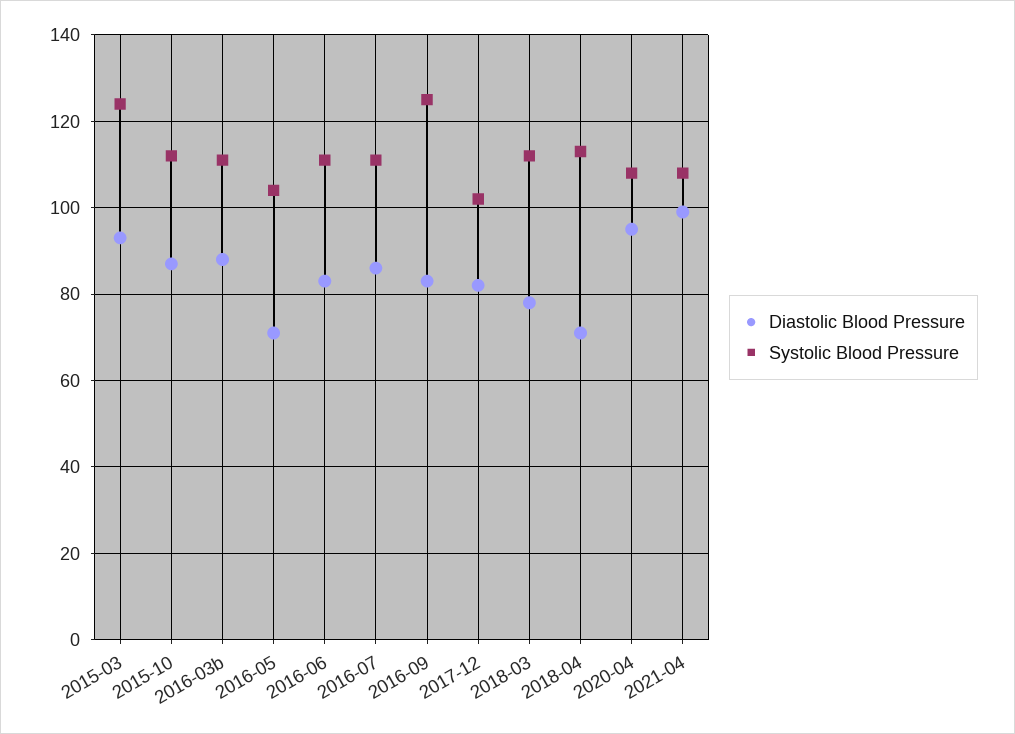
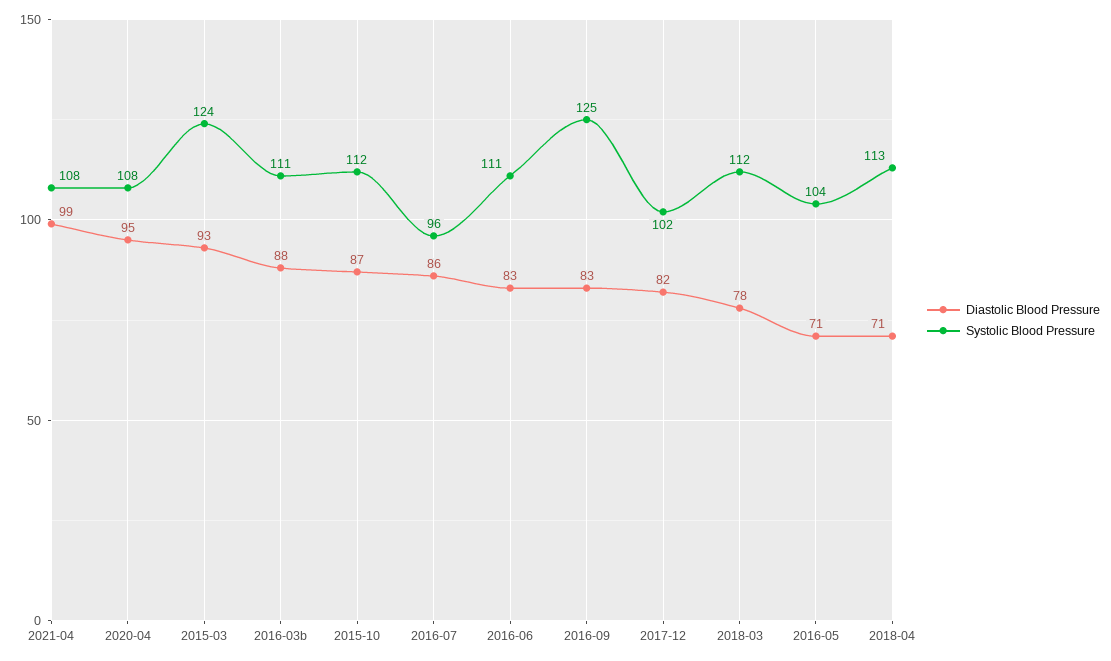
  {
    "Diastolic Blood Pressure": {
      "2015-03": 93,
      "2015-10": 87,
      "2016-03b": 88,
      "2016-05": 71,
      "2016-06": 83,
      "2016-07": 86,
      "2016-09": 83,
      "2017-12": 82,
      "2018-03": 78,
      "2018-04": 71,
      "2020-04": 95,
      "2021-04": 99
    },
    "Systolic Blood Pressure": {
      "2015-03": 124,
      "2015-10": 112,
      "2016-03b": 111,
      "2016-05": 104,
      "2016-06": 111,
-     "2016-07": 110,
+     "2016-07": 96,
      "2016-09": 125,
      "2017-12": 102,
      "2018-03": 112,
      "2018-04": 113,
      "2020-04": 108,
      "2021-04": 108
    }
  }

